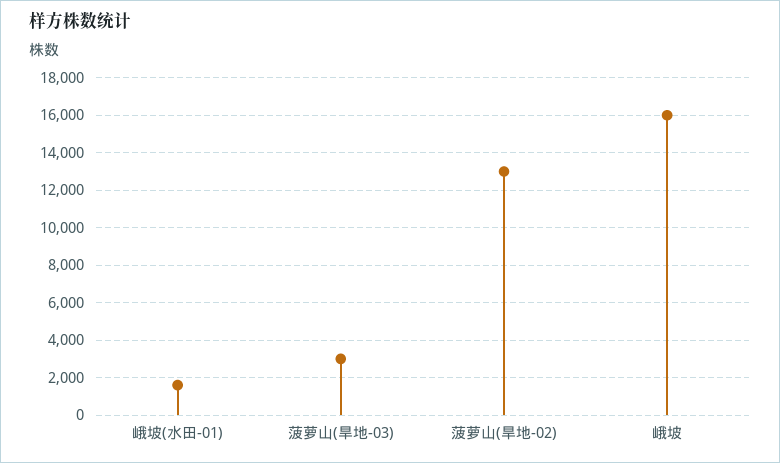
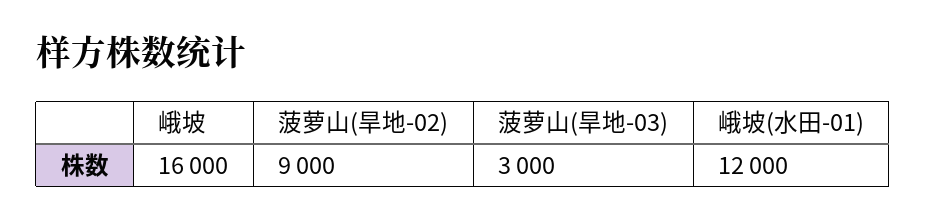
  {
-   "峨坡(水田-01)": 1500,
+   "峨坡(水田-01)": 12000,
    "菠萝山(旱地-03)": 3000,
-   "菠萝山(旱地-02)": 13000,
+   "菠萝山(旱地-02)": 9000,
    "峨坡": 16000
  }

